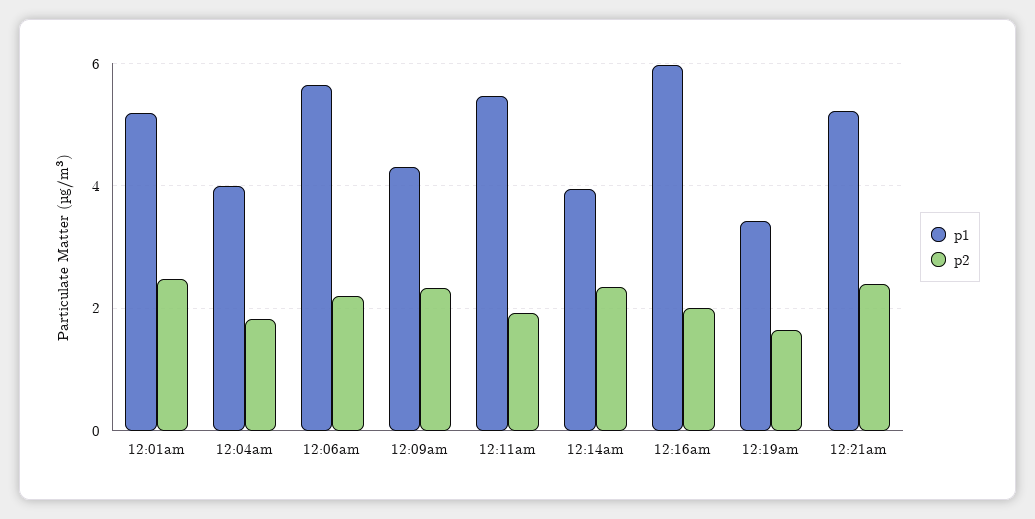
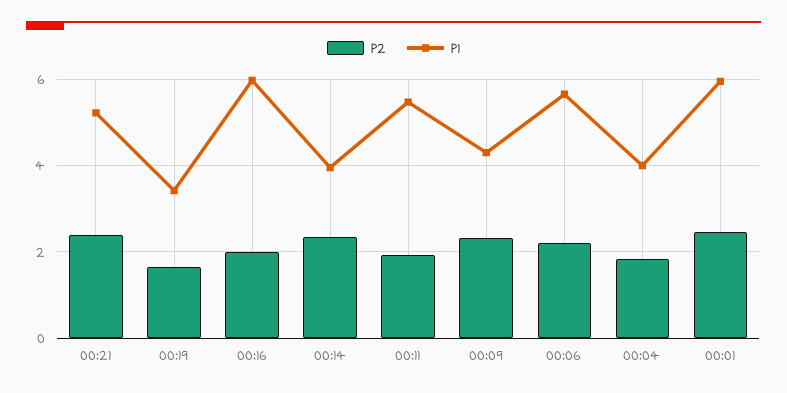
  {
    "p1": {
-     "12:01am": 5.2,
+     "12:01am": 6,
      "12:04am": 4,
      "12:06am": 5.6,
      "12:09am": 4.4,
      "12:11am": 5.4,
      "12:14am": 4,
      "12:16am": 6,
      "12:19am": 3.4,
      "12:21am": 5.2
    },
    "p2": {
      "12:01am": 2.4,
      "12:04am": 1.8,
      "12:06am": 2.2,
      "12:09am": 2.4,
      "12:11am": 2,
      "12:14am": 2.4,
      "12:16am": 2,
      "12:19am": 1.6,
      "12:21am": 2.4
    }
  }

